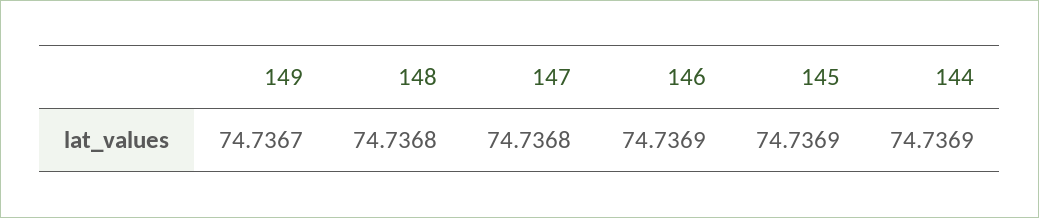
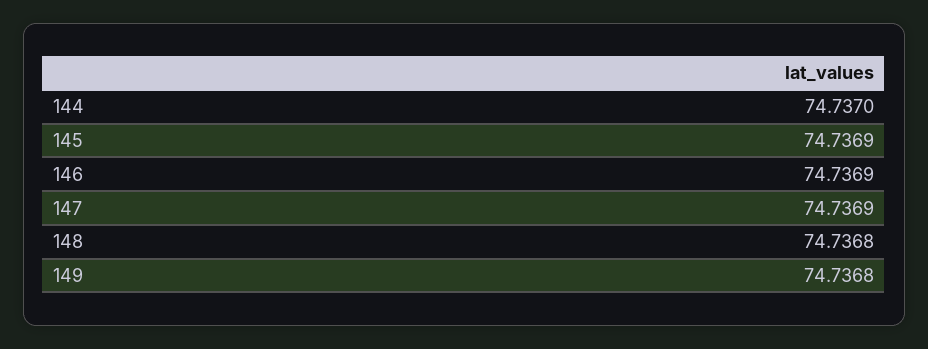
  {
-   "149": 74.7367,
+   "149": 74.7368,
    "148": 74.7368,
-   "147": 74.7368,
+   "147": 74.7369,
    "146": 74.7369,
    "145": 74.7369,
-   "144": 74.7369
+   "144": 74.737
  }

